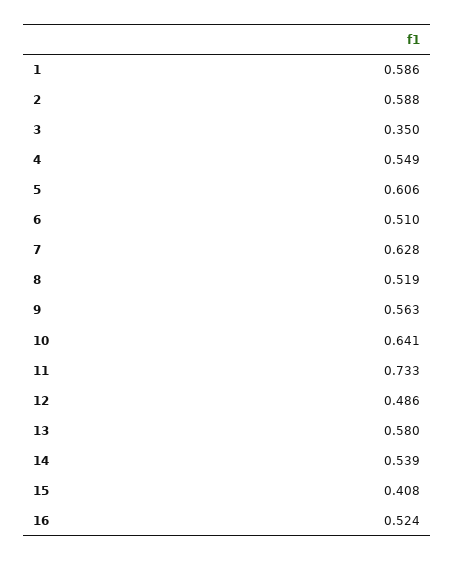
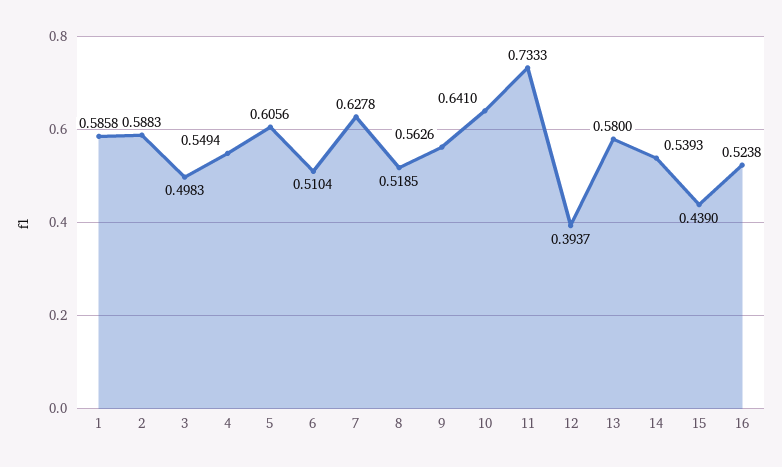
  {
    "1": 0.5858,
    "2": 0.5883,
-   "3": 0.35,
+   "3": 0.4983,
    "4": 0.5494,
    "5": 0.6056,
    "6": 0.5104,
    "7": 0.6278,
    "8": 0.5185,
    "9": 0.5626,
    "10": 0.641,
    "11": 0.7333,
-   "12": 0.486,
+   "12": 0.3937,
    "13": 0.58,
    "14": 0.5393,
-   "15": 0.408,
+   "15": 0.439,
    "16": 0.5238
  }

